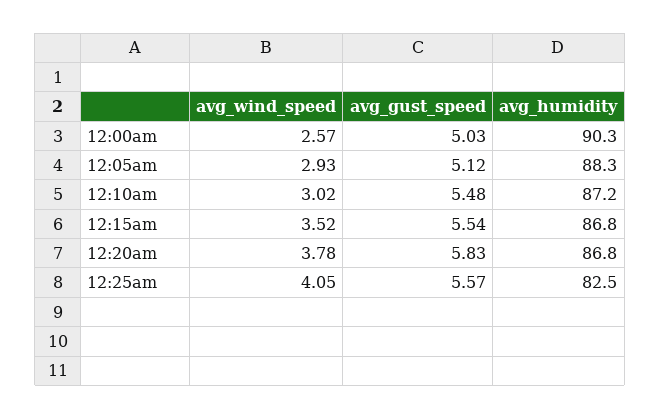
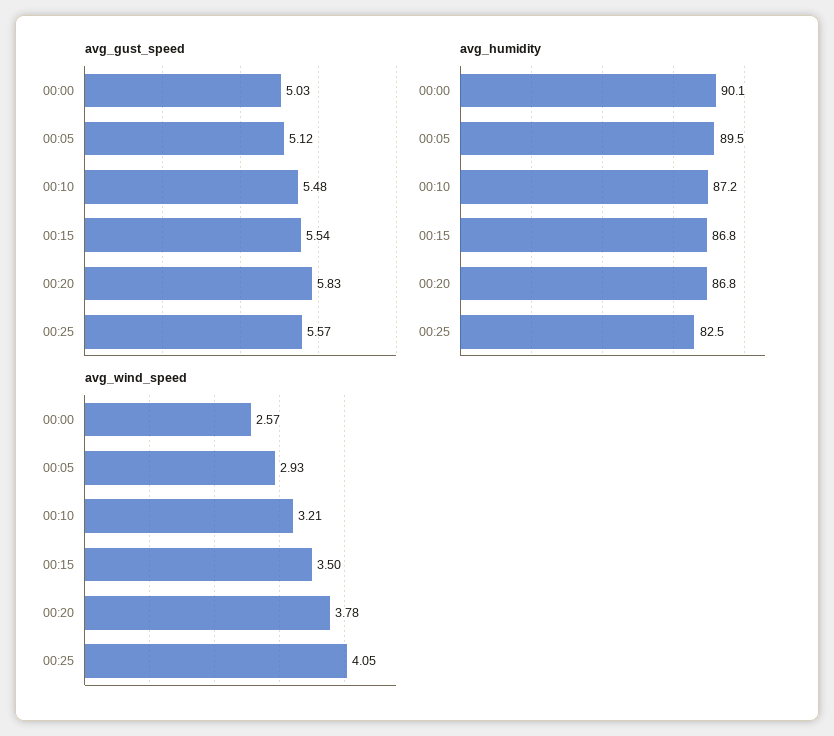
  {
    "avg_wind_speed": {
      "12:00am": 2.57,
      "12:05am": 2.93,
-     "12:10am": 3.02,
+     "12:10am": 3.21,
-     "12:15am": 3.52,
+     "12:15am": 3.5,
      "12:20am": 3.78,
      "12:25am": 4.05
    },
    "avg_gust_speed": {
      "12:00am": 5.03,
      "12:05am": 5.12,
      "12:10am": 5.48,
      "12:15am": 5.54,
      "12:20am": 5.83,
      "12:25am": 5.57
    },
    "avg_humidity": {
-     "12:00am": 90.3,
+     "12:00am": 90.1,
-     "12:05am": 88.3,
+     "12:05am": 89.5,
      "12:10am": 87.2,
      "12:15am": 86.8,
      "12:20am": 86.8,
      "12:25am": 82.5
    }
  }

